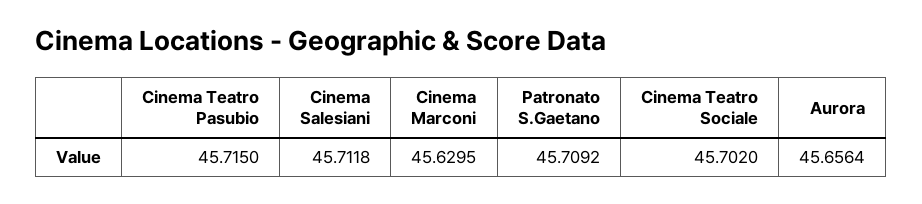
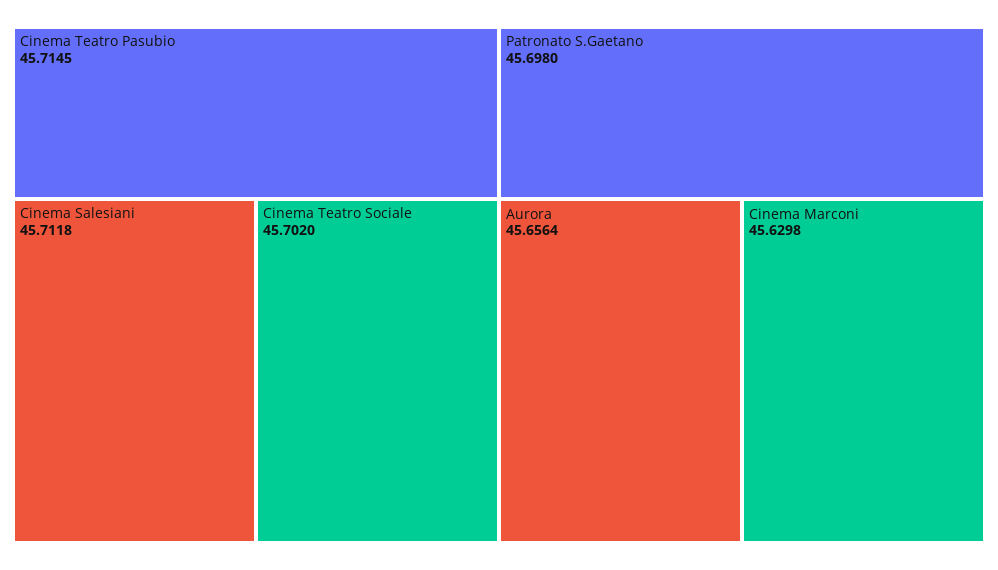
  {
-   "Cinema Teatro Pasubio": 45.715,
+   "Cinema Teatro Pasubio": 45.7145,
    "Cinema Salesiani": 45.7118,
-   "Cinema Marconi": 45.6295,
+   "Cinema Marconi": 45.6298,
-   "Patronato S.Gaetano": 45.7092,
+   "Patronato S.Gaetano": 45.698,
    "Cinema Teatro Sociale": 45.702,
    "Aurora": 45.6564
  }

